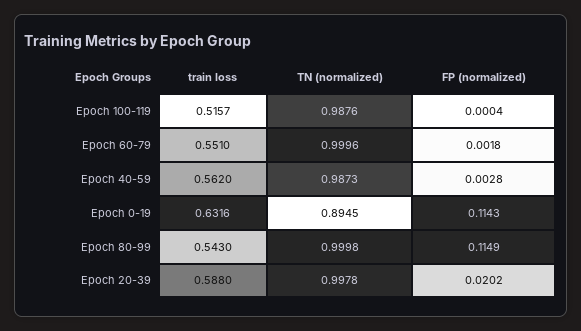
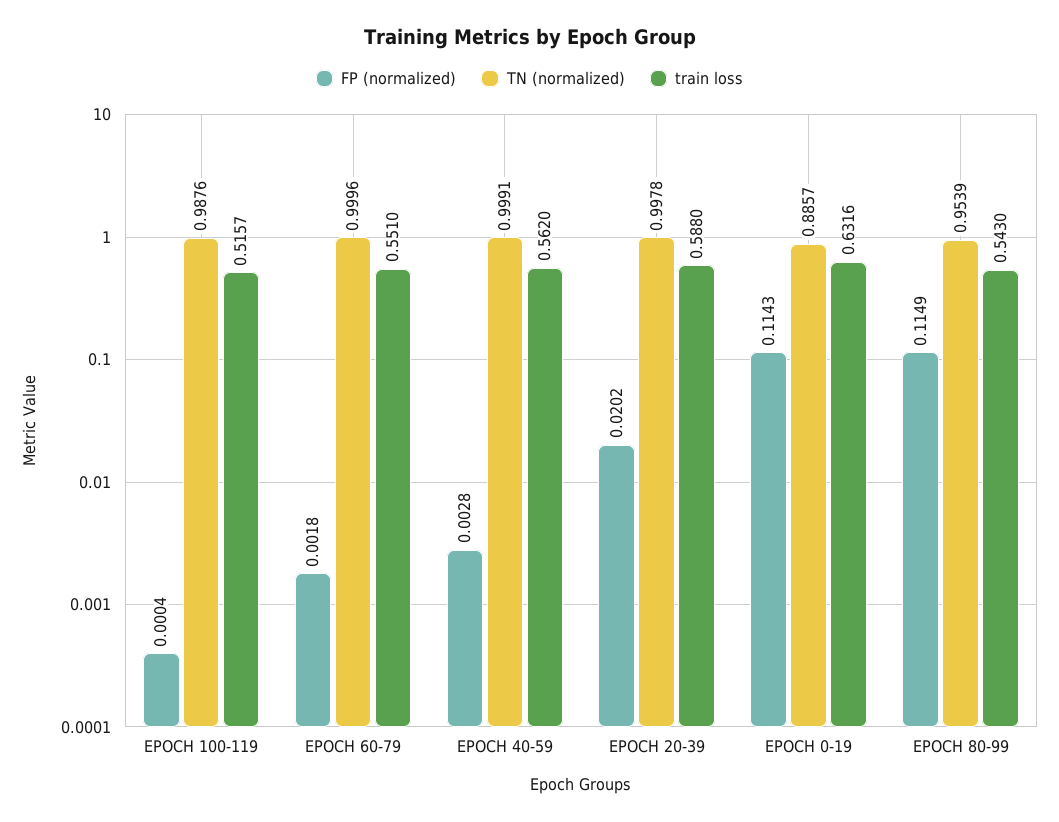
  {
    "train loss": {
      "Epoch 100-119": 0.5157,
      "Epoch 60-79": 0.551,
      "Epoch 40-59": 0.562,
      "Epoch 0-19": 0.6316,
      "Epoch 80-99": 0.543,
      "Epoch 20-39": 0.588
    },
    "TN (normalized)": {
      "Epoch 100-119": 0.9876,
      "Epoch 60-79": 0.9996,
-     "Epoch 40-59": 0.9873,
+     "Epoch 40-59": 0.9991,
-     "Epoch 0-19": 0.8945,
+     "Epoch 0-19": 0.8857,
-     "Epoch 80-99": 0.9998,
+     "Epoch 80-99": 0.9539,
      "Epoch 20-39": 0.9978
    },
    "FP (normalized)": {
      "Epoch 100-119": 0.0004,
      "Epoch 60-79": 0.0018,
      "Epoch 40-59": 0.0028,
      "Epoch 0-19": 0.1143,
      "Epoch 80-99": 0.1149,
      "Epoch 20-39": 0.0202
    }
  }

